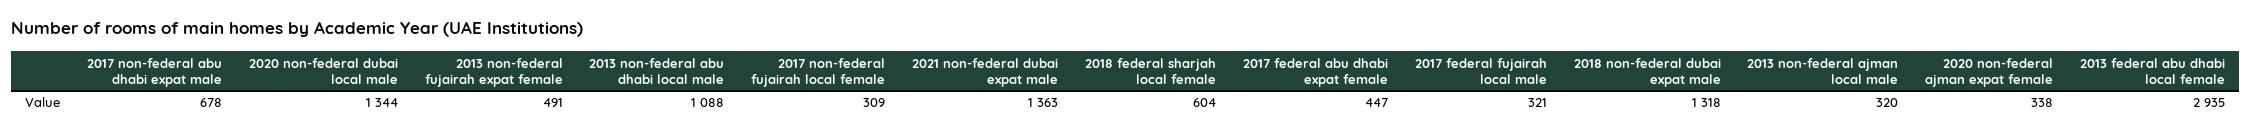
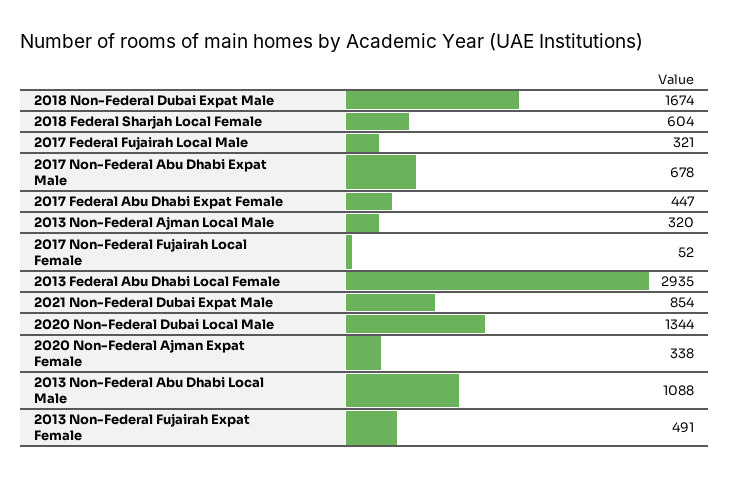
  {
    "2017 non-federal abu dhabi expat male": 678,
    "2020 non-federal dubai local male": 1344,
    "2013 non-federal fujairah expat female": 491,
    "2013 non-federal abu dhabi local male": 1088,
-   "2017 non-federal fujairah local female": 309,
+   "2017 non-federal fujairah local female": 52,
-   "2021 non-federal dubai expat male": 1363,
+   "2021 non-federal dubai expat male": 854,
    "2018 federal sharjah local female": 604,
    "2017 federal abu dhabi expat female": 447,
    "2017 federal fujairah local male": 321,
-   "2018 non-federal dubai expat male": 1318,
+   "2018 non-federal dubai expat male": 1674,
    "2013 non-federal ajman local male": 320,
    "2020 non-federal ajman expat female": 338,
    "2013 federal abu dhabi local female": 2935
  }

